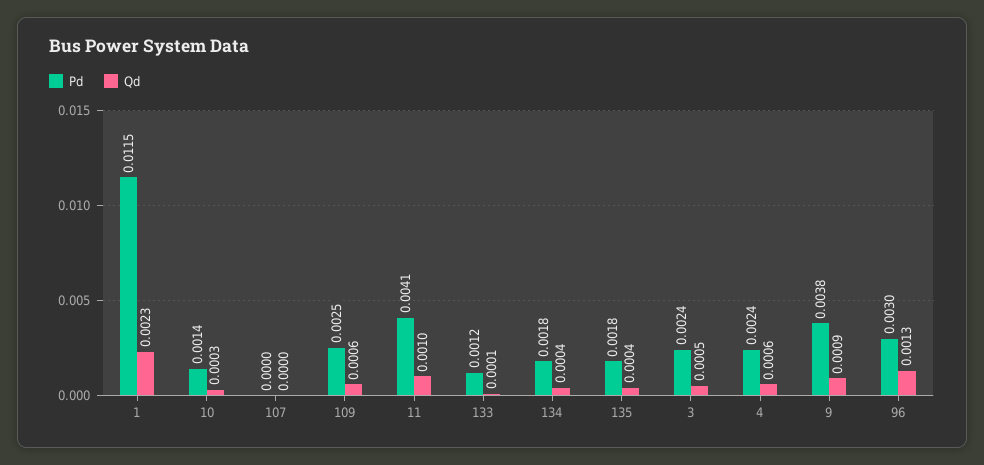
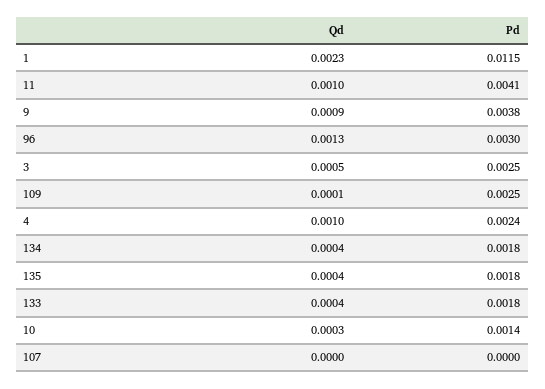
  {
    "Pd": {
      "1": 0.0115,
      "10": 0.0014,
      "107": 0,
      "109": 0.0025,
      "11": 0.0041,
-     "133": 0.0012,
+     "133": 0.0018,
      "134": 0.0018,
      "135": 0.0018,
-     "3": 0.0024,
+     "3": 0.0025,
      "4": 0.0024,
      "9": 0.0038,
      "96": 0.003
    },
    "Qd": {
      "1": 0.0023,
      "10": 0.0003,
      "107": 0,
-     "109": 0.0006,
+     "109": 0.0001,
      "11": 0.001,
-     "133": 0.0001,
+     "133": 0.0004,
      "134": 0.0004,
      "135": 0.0004,
      "3": 0.0005,
-     "4": 0.0006,
+     "4": 0.001,
      "9": 0.0009,
      "96": 0.0013
    }
  }

